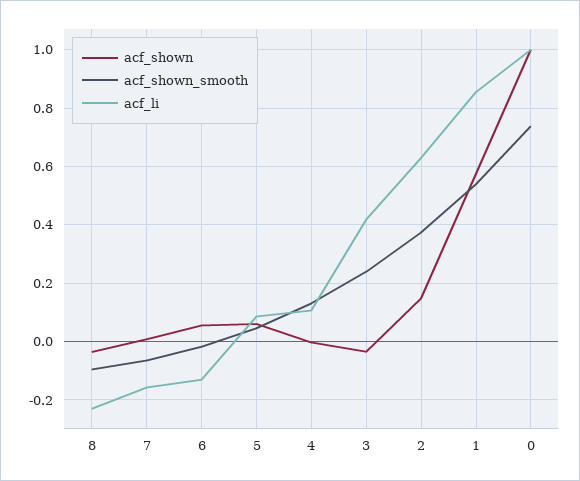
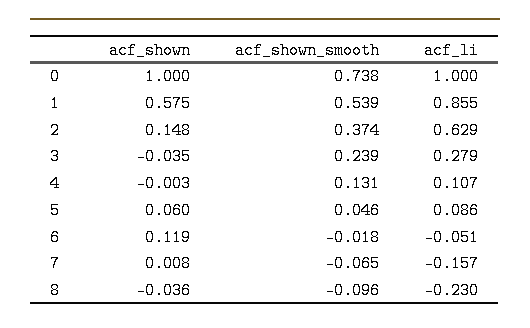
  {
    "acf_shown": {
      "8": -0.036,
      "7": 0.008,
-     "6": 0.05,
+     "6": 0.119,
      "5": 0.06,
      "4": -0.003,
      "3": -0.035,
      "2": 0.148,
      "1": 0.575,
      "0": 1
    },
    "acf_shown_smooth": {
      "8": -0.096,
      "7": -0.065,
      "6": -0.018,
      "5": 0.046,
      "4": 0.131,
      "3": 0.239,
      "2": 0.374,
      "1": 0.539,
      "0": 0.738
    },
    "acf_li": {
      "8": -0.23,
      "7": -0.157,
-     "6": -0.125,
+     "6": -0.051,
      "5": 0.086,
      "4": 0.107,
-     "3": 0.425,
+     "3": 0.279,
      "2": 0.629,
      "1": 0.855,
      "0": 1
    }
  }

